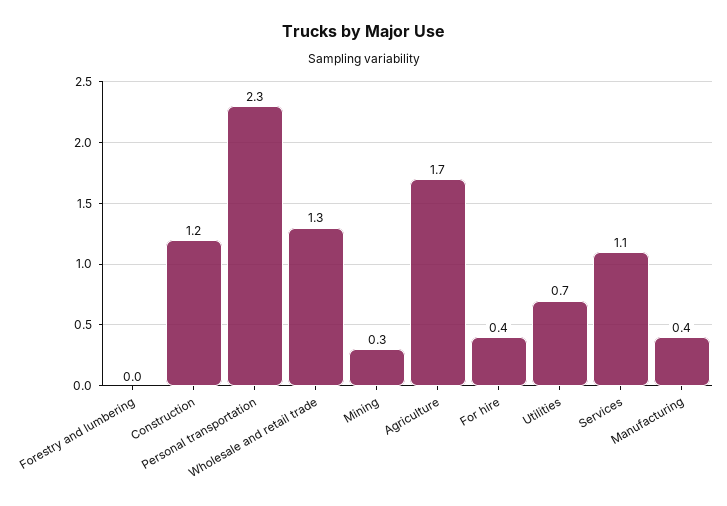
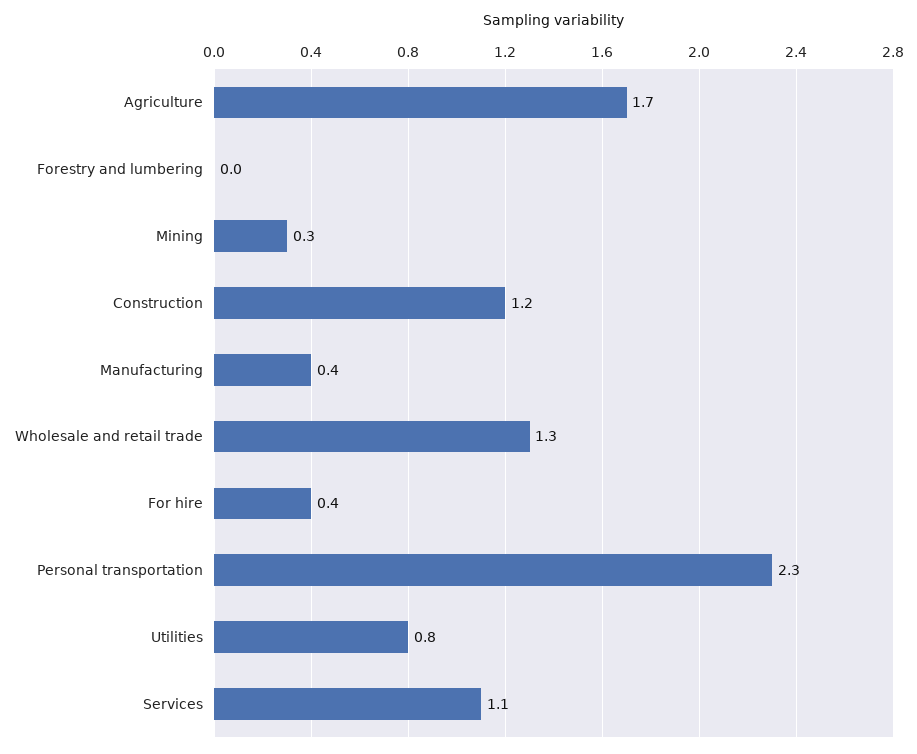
  {
    "Forestry and lumbering": 0,
    "Construction": 1.2,
    "Personal transportation": 2.3,
    "Wholesale and retail trade": 1.3,
    "Mining": 0.3,
    "Agriculture": 1.7,
    "For hire": 0.4,
-   "Utilities": 0.7,
+   "Utilities": 0.8,
    "Services": 1.1,
    "Manufacturing": 0.4
  }

